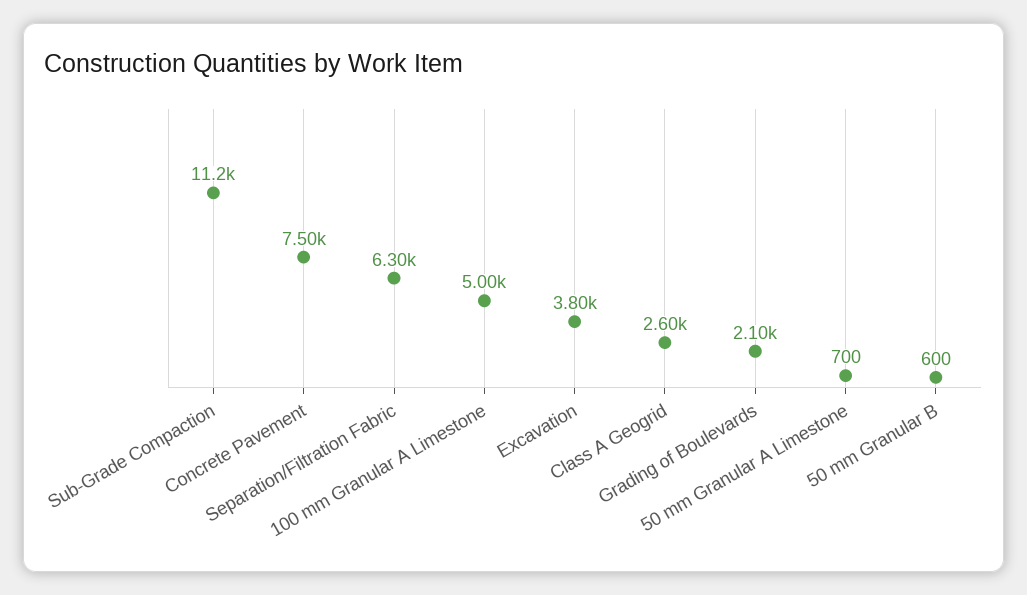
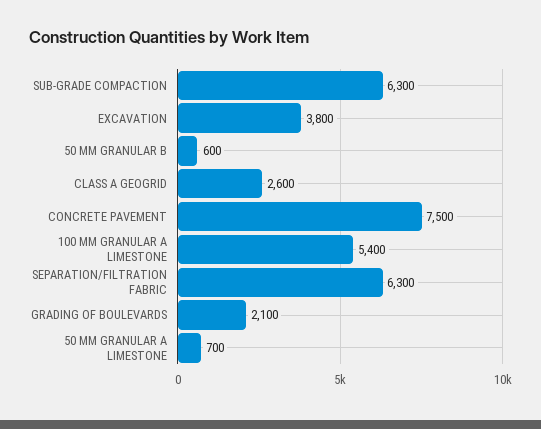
  {
-   "Sub-Grade Compaction": 11200,
+   "Sub-Grade Compaction": 6300,
    "Concrete Pavement": 7500,
    "Separation/Filtration Fabric": 6300,
-   "100 mm Granular A Limestone": 5000,
+   "100 mm Granular A Limestone": 5400,
    "Excavation": 3800,
    "Class A Geogrid": 2600,
    "Grading of Boulevards": 2100,
    "50 mm Granular A Limestone": 700,
    "50 mm Granular B": 600
  }

